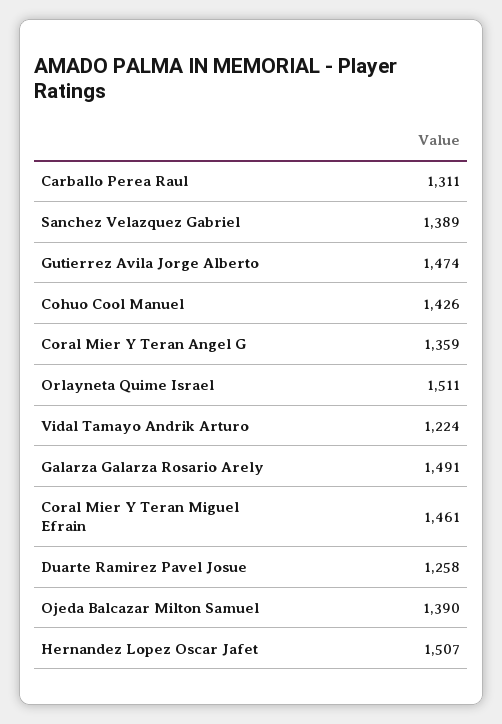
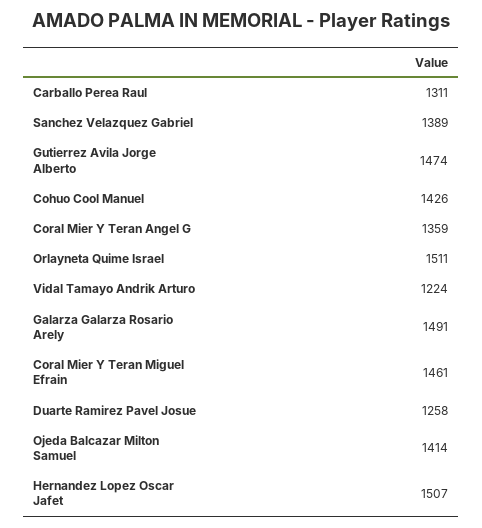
  {
    "Carballo Perea Raul": 1311,
    "Sanchez Velazquez Gabriel": 1389,
    "Gutierrez Avila Jorge Alberto": 1474,
    "Cohuo Cool Manuel": 1426,
    "Coral Mier Y Teran Angel G": 1359,
    "Orlayneta Quime Israel": 1511,
    "Vidal Tamayo Andrik Arturo": 1224,
    "Galarza Galarza Rosario Arely": 1491,
    "Coral Mier Y Teran Miguel Efrain": 1461,
    "Duarte Ramirez Pavel Josue": 1258,
-   "Ojeda Balcazar Milton Samuel": 1390,
+   "Ojeda Balcazar Milton Samuel": 1414,
    "Hernandez Lopez Oscar Jafet": 1507
  }

